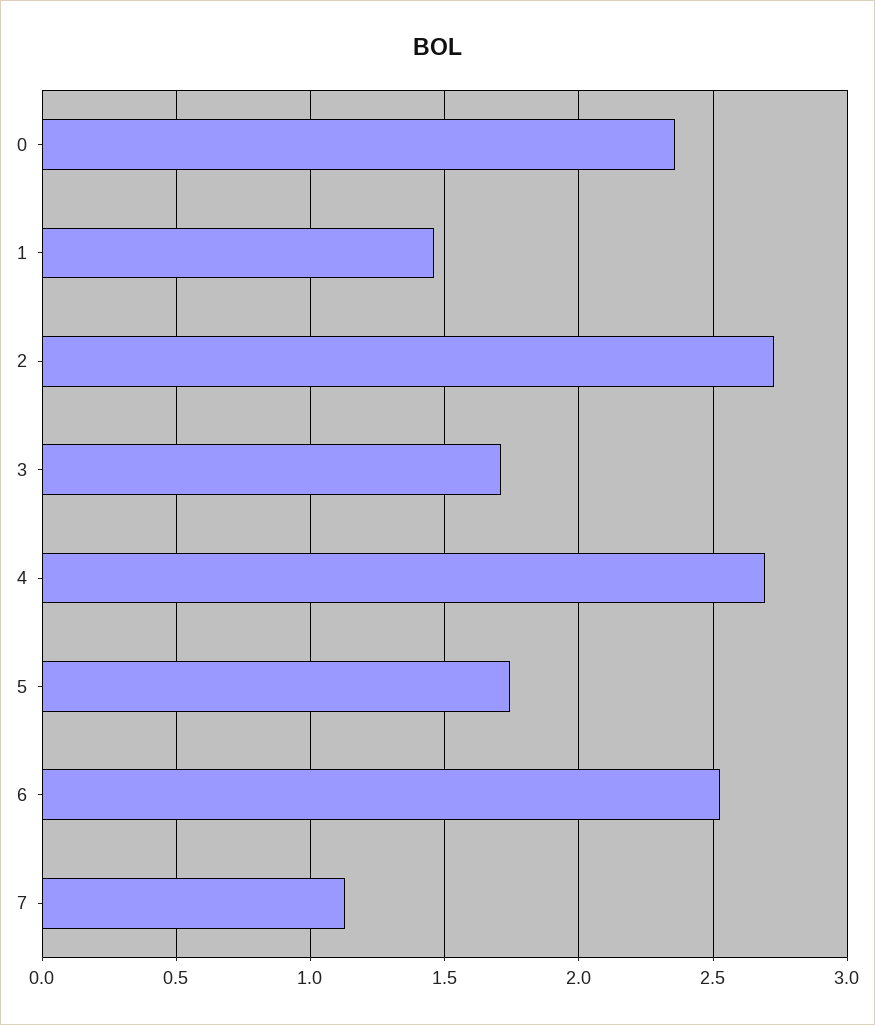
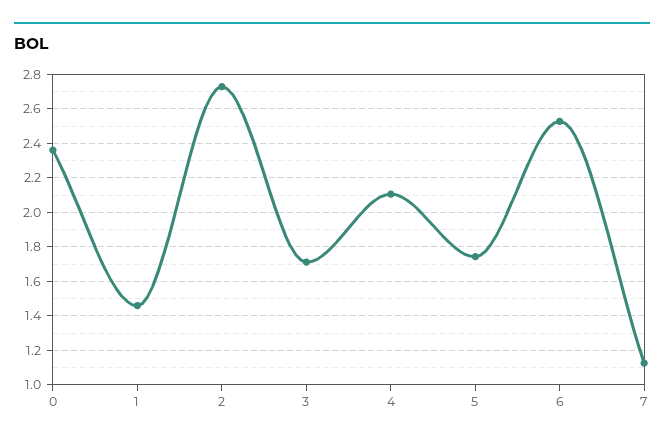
  {
    "0": 2.35,
    "1": 1.45,
    "2": 2.75,
    "3": 1.7,
-   "4": 2.7,
+   "4": 2.1,
    "5": 1.75,
    "6": 2.55,
    "7": 1.15
  }

